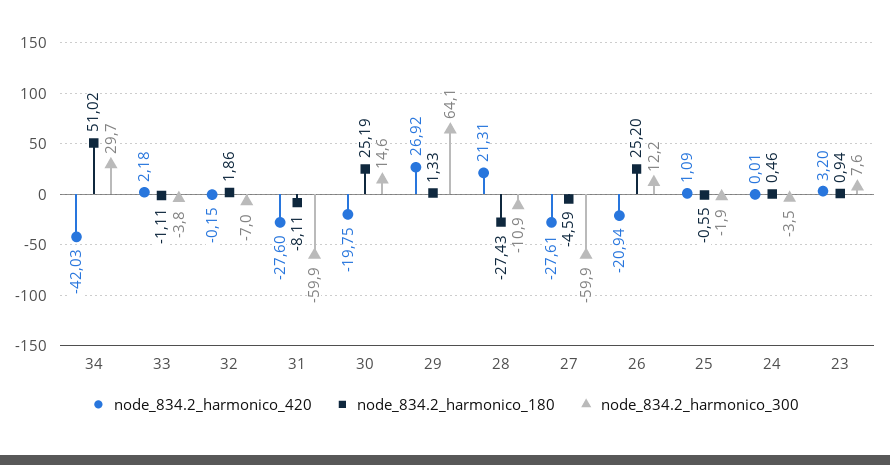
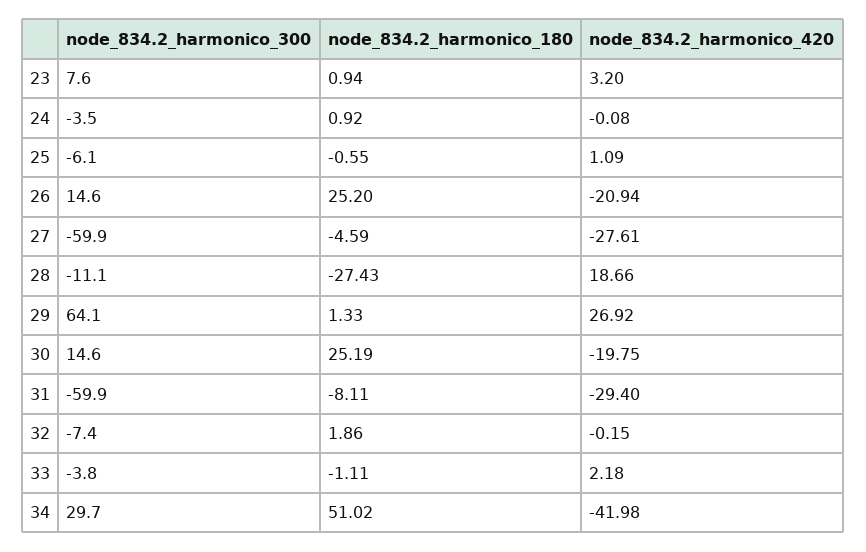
  {
    "node_834.2_harmonico_420": {
-     "34": -42.03,
+     "34": -41.98,
      "33": 2.18,
      "32": -0.15,
-     "31": -27.6,
+     "31": -29.4,
      "30": -19.75,
      "29": 26.92,
-     "28": 21.31,
+     "28": 18.66,
      "27": -27.61,
      "26": -20.94,
      "25": 1.09,
-     "24": 0.01,
+     "24": -0.08,
      "23": 3.2
    },
    "node_834.2_harmonico_180": {
      "34": 51.02,
      "33": -1.11,
      "32": 1.86,
      "31": -8.11,
      "30": 25.19,
      "29": 1.33,
      "28": -27.43,
      "27": -4.59,
      "26": 25.2,
      "25": -0.55,
-     "24": 0.46,
+     "24": 0.92,
      "23": 0.94
    },
    "node_834.2_harmonico_300": {
      "34": 29.7,
      "33": -3.8,
-     "32": -7,
+     "32": -7.4,
      "31": -59.9,
      "30": 14.6,
      "29": 64.1,
-     "28": -10.9,
+     "28": -11.1,
      "27": -59.9,
-     "26": 12.2,
+     "26": 14.6,
-     "25": -1.9,
+     "25": -6.1,
      "24": -3.5,
      "23": 7.6
    }
  }

